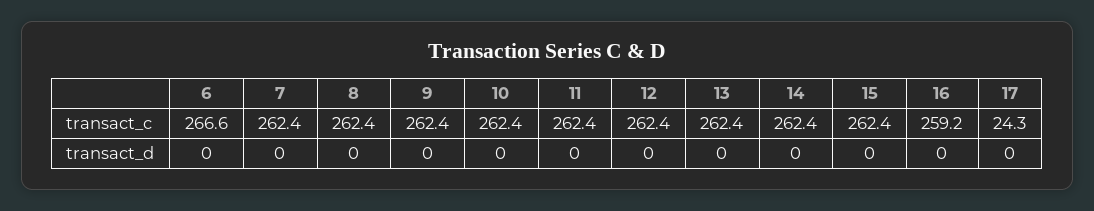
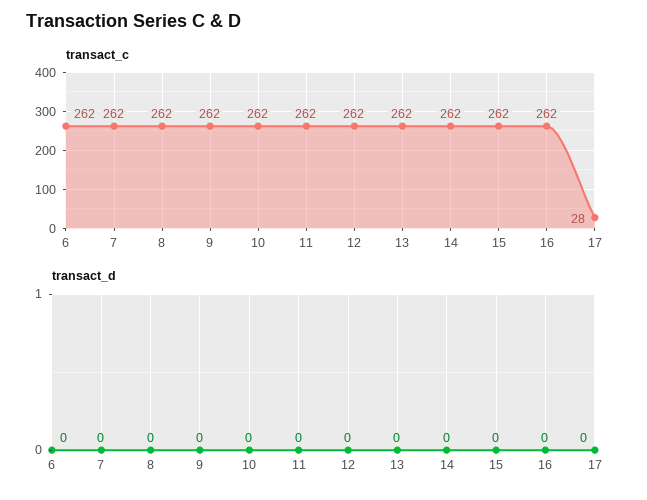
  {
    "transact_c": {
-     "6": 266.6,
+     "6": 262,
      "7": 262.4,
      "8": 262.4,
      "9": 262.4,
      "10": 262.4,
      "11": 262.4,
      "12": 262.4,
      "13": 262.4,
      "14": 262.4,
      "15": 262.4,
-     "16": 259.2,
+     "16": 262,
-     "17": 24.3
+     "17": 28
    },
    "transact_d": {
      "6": 0,
      "7": 0,
      "8": 0,
      "9": 0,
      "10": 0,
      "11": 0,
      "12": 0,
      "13": 0,
      "14": 0,
      "15": 0,
      "16": 0,
      "17": 0
    }
  }

